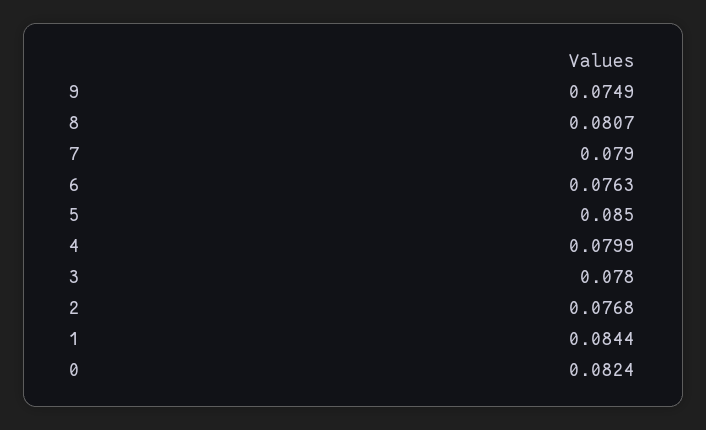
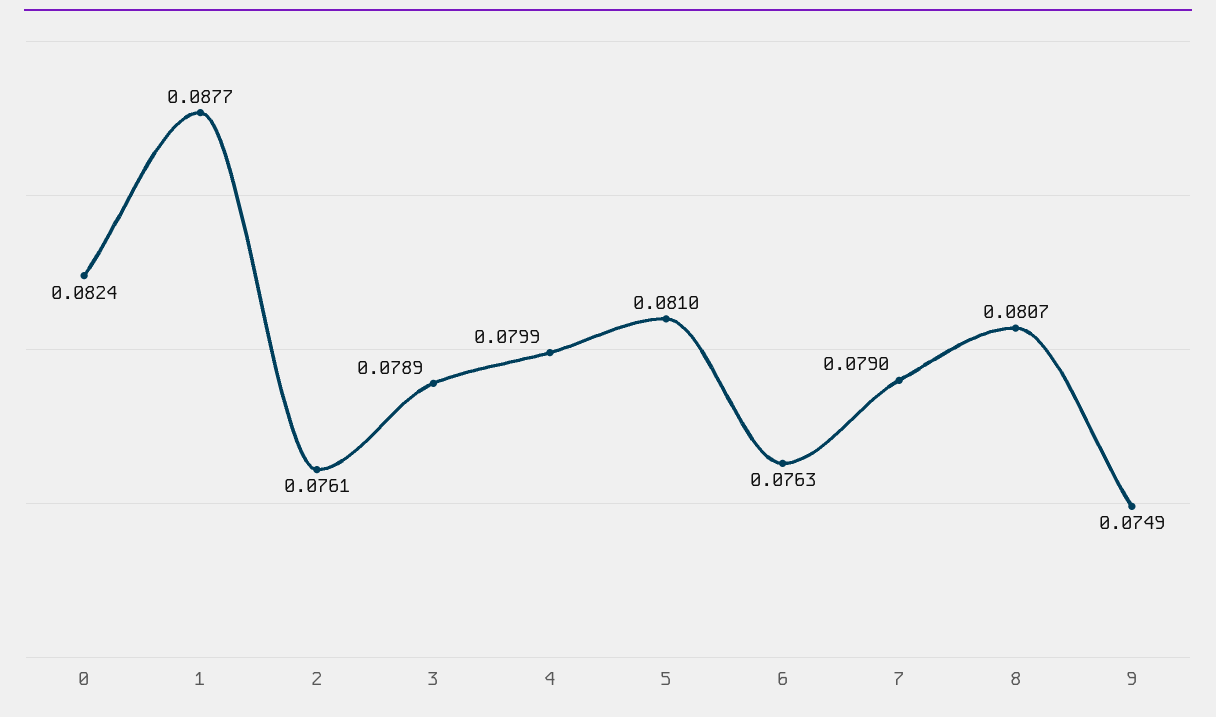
  {
    "9": 0.0749,
    "8": 0.0807,
    "7": 0.079,
    "6": 0.0763,
-   "5": 0.085,
+   "5": 0.081,
    "4": 0.0799,
-   "3": 0.078,
+   "3": 0.0789,
-   "2": 0.0768,
+   "2": 0.0761,
-   "1": 0.0844,
+   "1": 0.0877,
    "0": 0.0824
  }

